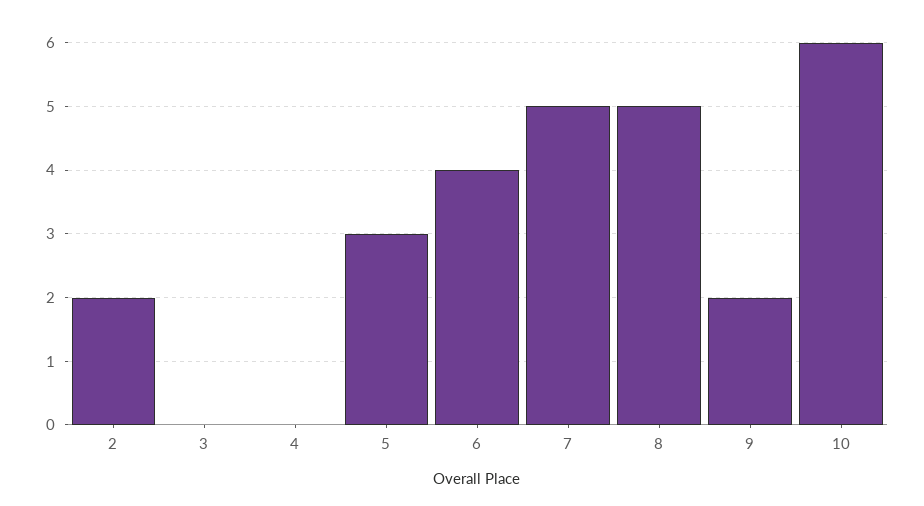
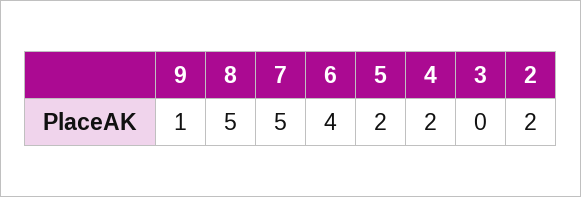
  {
    "2": 2,
    "3": 0,
-   "4": 0,
+   "4": 2,
-   "5": 3,
+   "5": 2,
    "6": 4,
    "7": 5,
    "8": 5,
-   "9": 2,
+   "9": 1
-   "10": 6
  }

